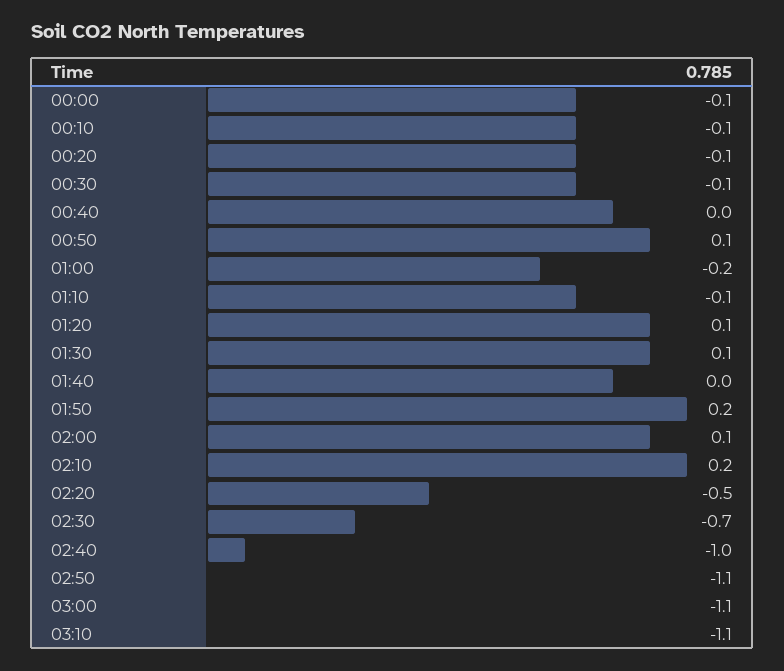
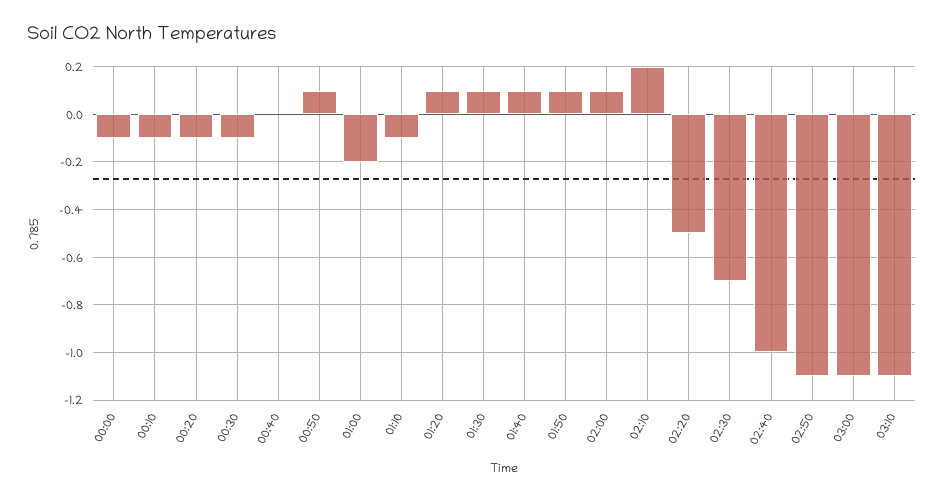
  {
    "00:00": -0.1,
    "00:10": -0.1,
    "00:20": -0.1,
    "00:30": -0.1,
    "00:40": 0,
    "00:50": 0.1,
    "01:00": -0.2,
    "01:10": -0.1,
    "01:20": 0.1,
    "01:30": 0.1,
-   "01:40": 0,
+   "01:40": 0.1,
-   "01:50": 0.2,
+   "01:50": 0.1,
    "02:00": 0.1,
    "02:10": 0.2,
    "02:20": -0.5,
    "02:30": -0.7,
    "02:40": -1,
    "02:50": -1.1,
    "03:00": -1.1,
    "03:10": -1.1
  }

